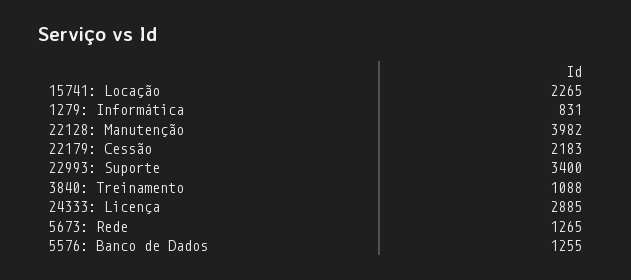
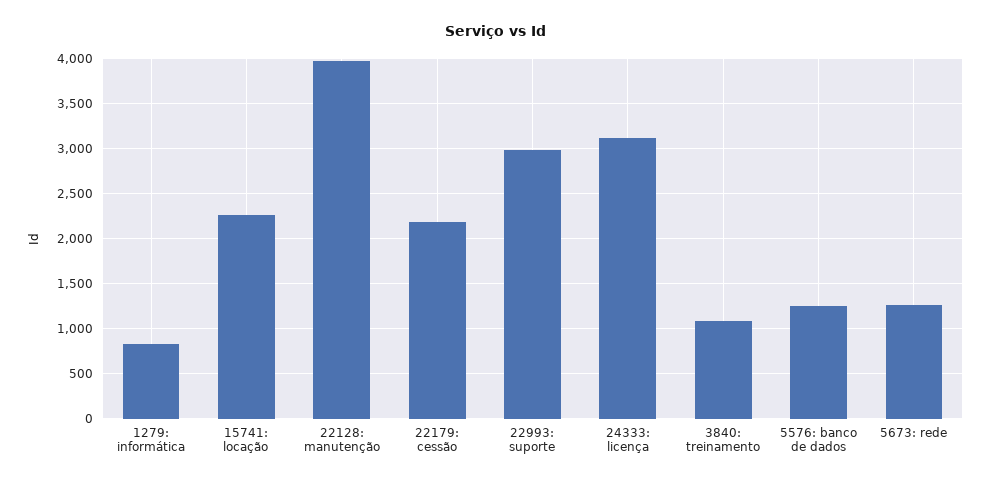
  {
    "15741: Locação": 2265,
    "1279: Informática": 831,
    "22128: Manutenção": 3982,
    "22179: Cessão": 2183,
-   "22993: Suporte": 3400,
+   "22993: Suporte": 3000,
    "3840: Treinamento": 1088,
-   "24333: Licença": 2885,
+   "24333: Licença": 3100,
    "5673: Rede": 1265,
    "5576: Banco de Dados": 1255
  }

